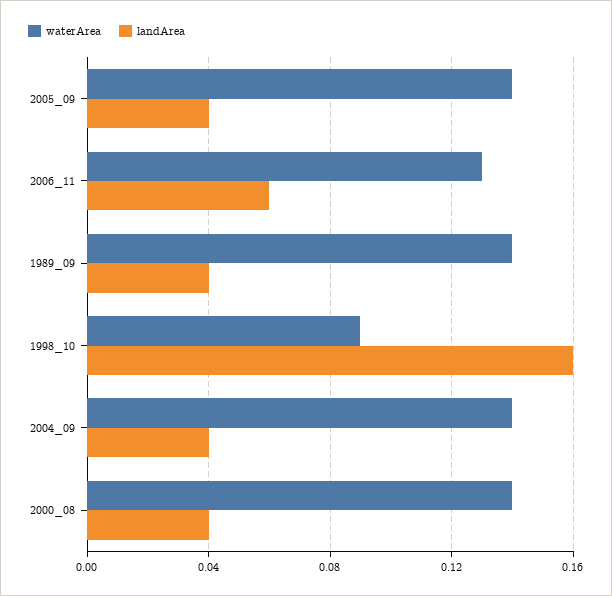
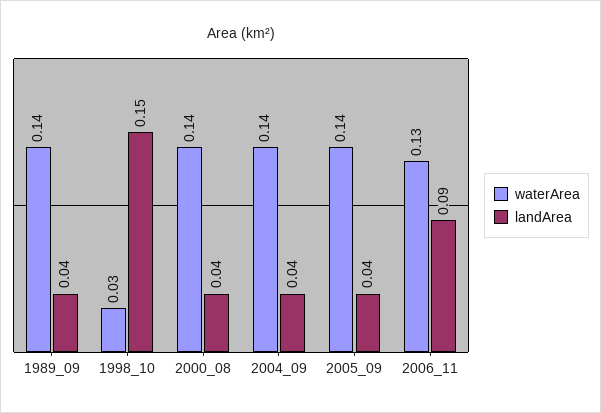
  {
    "waterArea": {
      "2005_09": 0.14,
      "2006_11": 0.13,
      "1989_09": 0.14,
-     "1998_10": 0.09,
+     "1998_10": 0.03,
      "2004_09": 0.14,
      "2000_08": 0.14
    },
    "landArea": {
      "2005_09": 0.04,
-     "2006_11": 0.06,
+     "2006_11": 0.09,
      "1989_09": 0.04,
-     "1998_10": 0.16,
+     "1998_10": 0.15,
      "2004_09": 0.04,
      "2000_08": 0.04
    }
  }

